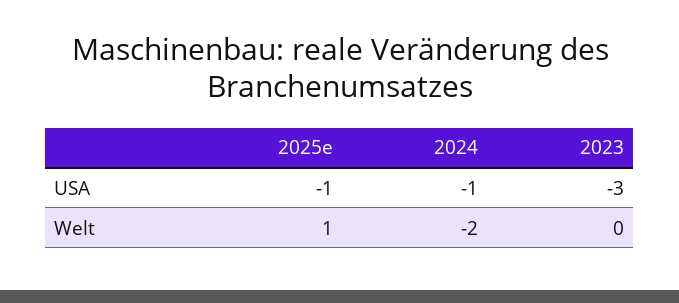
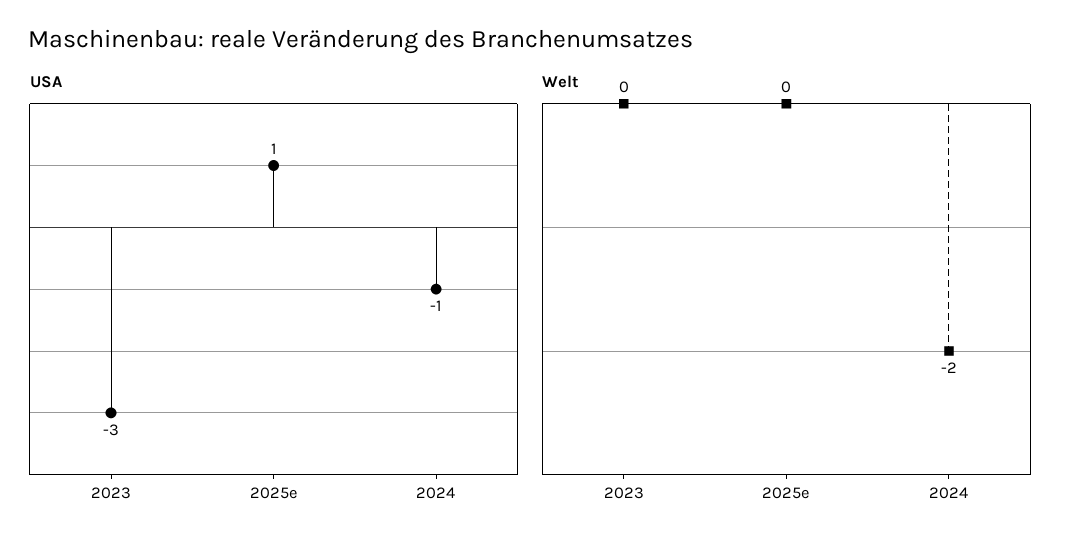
  {
    "USA": {
-     "2025e": -1,
+     "2025e": 1,
      "2024": -1,
      "2023": -3
    },
    "Welt": {
-     "2025e": 1,
+     "2025e": 0,
      "2024": -2,
      "2023": 0
    }
  }

